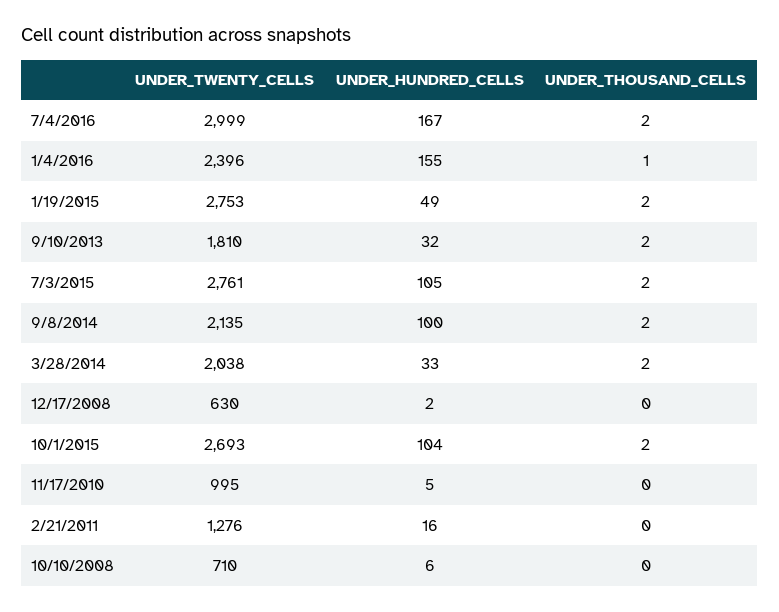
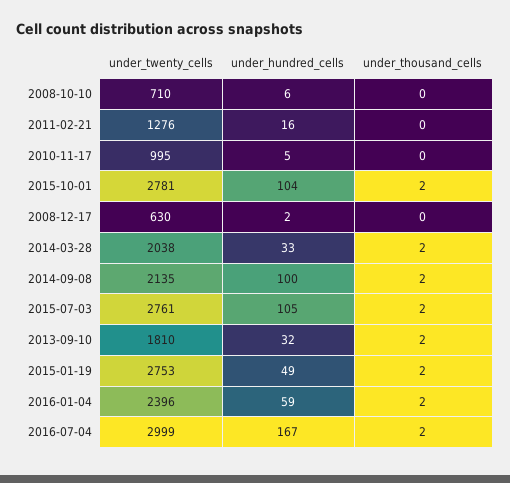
  {
    "UNDER_TWENTY_CELLS": {
      "7/4/2016": 2999,
      "1/4/2016": 2396,
      "1/19/2015": 2753,
      "9/10/2013": 1810,
      "7/3/2015": 2761,
      "9/8/2014": 2135,
      "3/28/2014": 2038,
      "12/17/2008": 630,
-     "10/1/2015": 2693,
+     "10/1/2015": 2781,
      "11/17/2010": 995,
      "2/21/2011": 1276,
      "10/10/2008": 710
    },
    "UNDER_HUNDRED_CELLS": {
      "7/4/2016": 167,
-     "1/4/2016": 155,
+     "1/4/2016": 59,
      "1/19/2015": 49,
      "9/10/2013": 32,
      "7/3/2015": 105,
      "9/8/2014": 100,
      "3/28/2014": 33,
      "12/17/2008": 2,
      "10/1/2015": 104,
      "11/17/2010": 5,
      "2/21/2011": 16,
      "10/10/2008": 6
    },
    "UNDER_THOUSAND_CELLS": {
      "7/4/2016": 2,
-     "1/4/2016": 1,
+     "1/4/2016": 2,
      "1/19/2015": 2,
      "9/10/2013": 2,
      "7/3/2015": 2,
      "9/8/2014": 2,
      "3/28/2014": 2,
      "12/17/2008": 0,
      "10/1/2015": 2,
      "11/17/2010": 0,
      "2/21/2011": 0,
      "10/10/2008": 0
    }
  }

